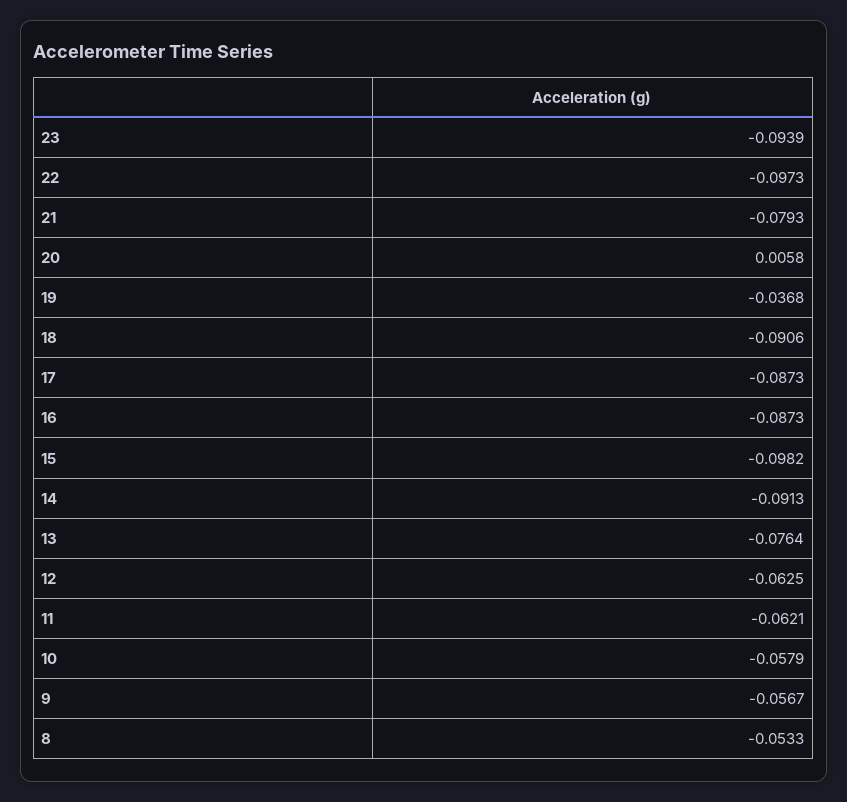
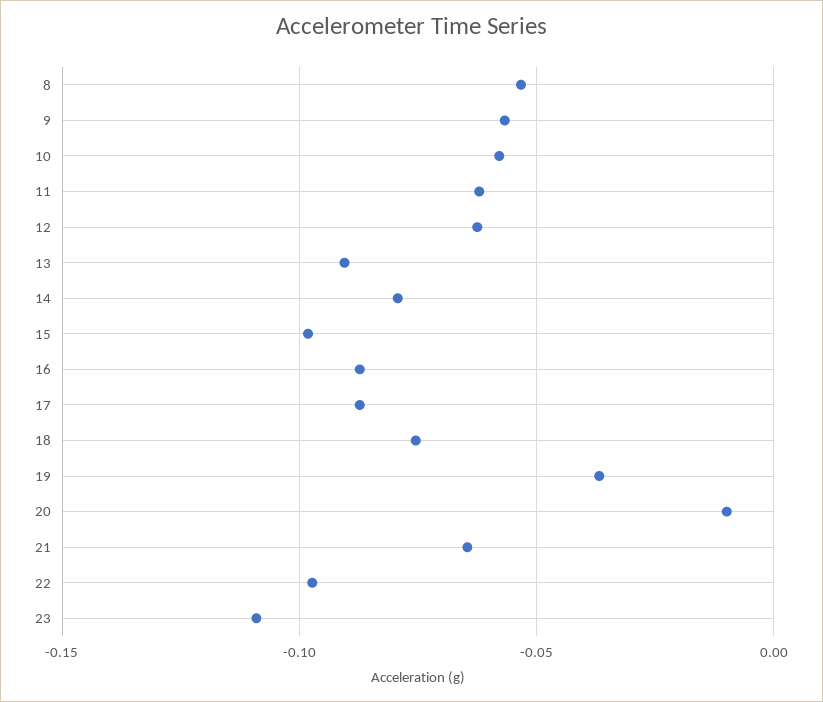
  {
-   "23": -0.0939,
+   "23": -0.11,
    "22": -0.0973,
-   "21": -0.0793,
+   "21": -0.065,
-   "20": 0.0058,
+   "20": -0.01,
    "19": -0.0368,
-   "18": -0.0906,
+   "18": -0.075,
    "17": -0.0873,
    "16": -0.0873,
    "15": -0.0982,
-   "14": -0.0913,
+   "14": -0.08,
-   "13": -0.0764,
+   "13": -0.09,
    "12": -0.0625,
    "11": -0.0621,
    "10": -0.0579,
    "9": -0.0567,
    "8": -0.0533
  }

